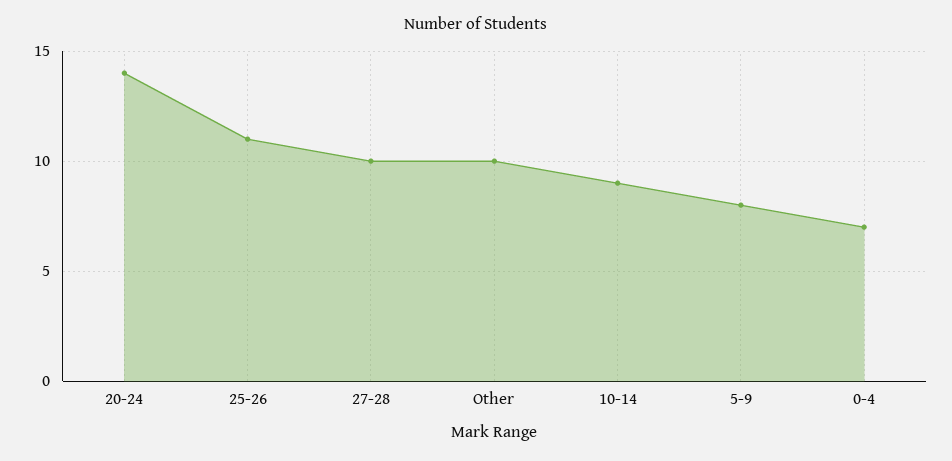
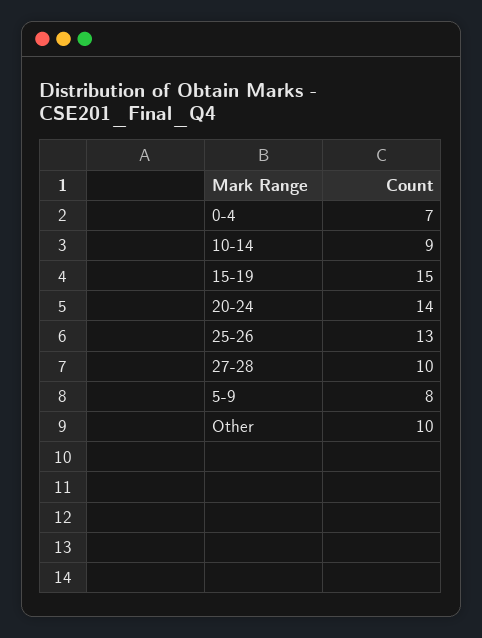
  {
    "20-24": 14,
-   "25-26": 11,
+   "25-26": 13,
    "27-28": 10,
    "Other": 10,
    "10-14": 9,
    "5-9": 8,
-   "0-4": 7
+   "0-4": 7,
+   "15-19": 15
  }

